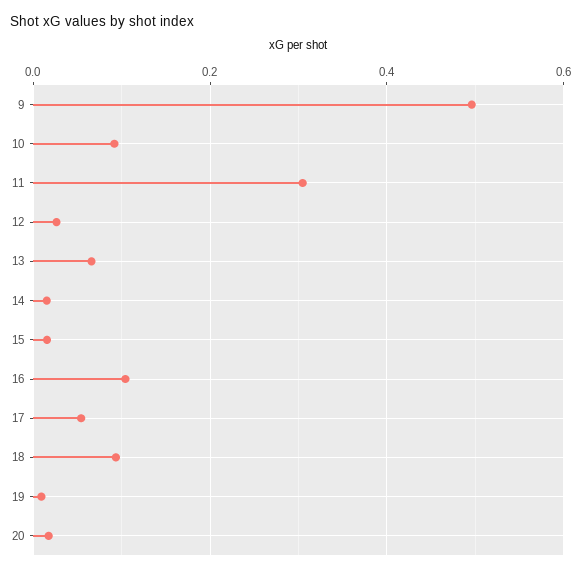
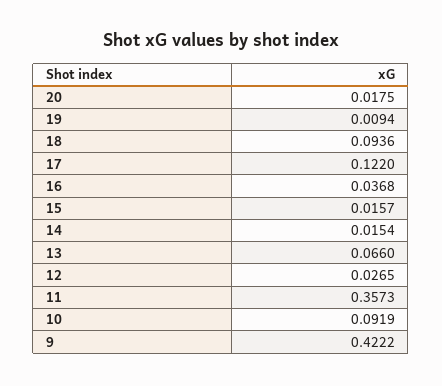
  {
-   "9": 0.5,
+   "9": 0.4222,
    "10": 0.0919,
-   "11": 0.3,
+   "11": 0.3573,
    "12": 0.0265,
    "13": 0.066,
    "14": 0.0154,
    "15": 0.0157,
-   "16": 0.1,
+   "16": 0.0368,
-   "17": 0.06,
+   "17": 0.122,
    "18": 0.0936,
    "19": 0.0094,
    "20": 0.0175
  }

